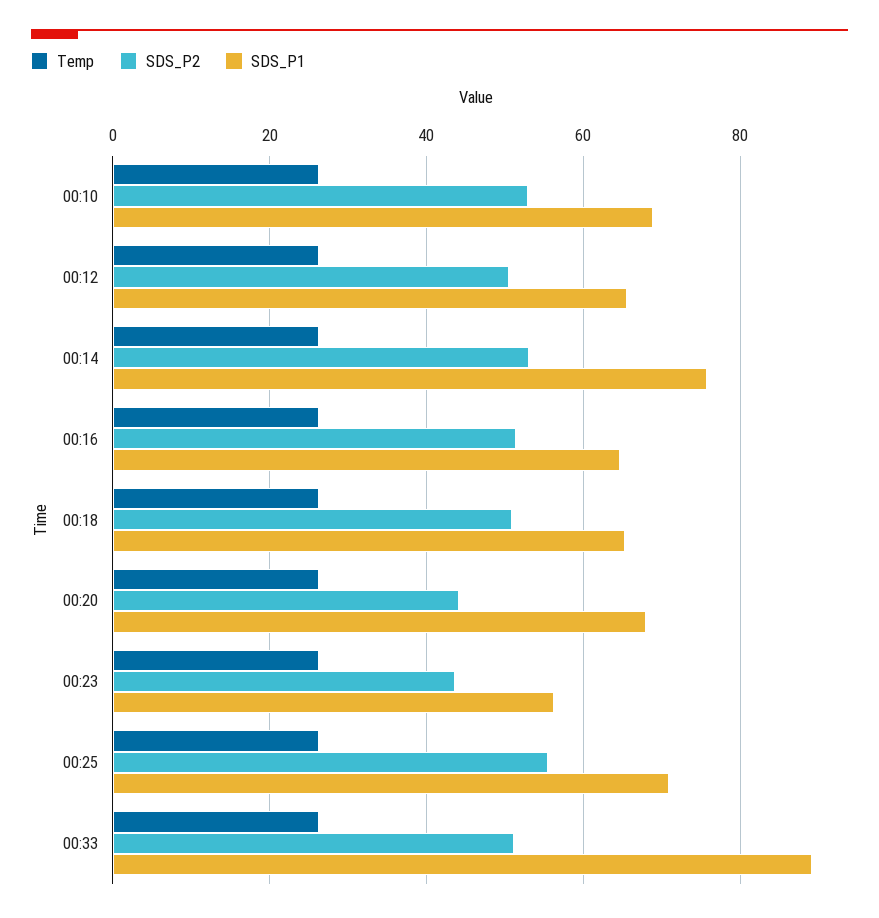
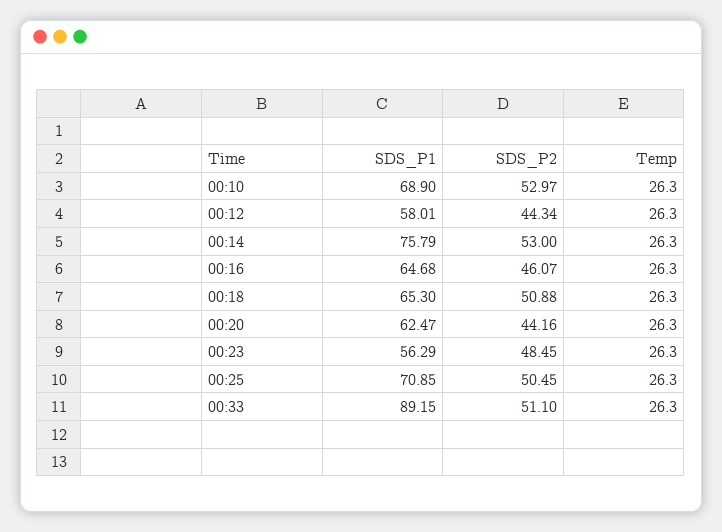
  {
    "Temp": {
      "00:10": 26.3,
      "00:12": 26.3,
      "00:14": 26.3,
      "00:16": 26.3,
      "00:18": 26.3,
      "00:20": 26.3,
      "00:23": 26.3,
      "00:25": 26.3,
      "00:33": 26.3
    },
    "SDS_P2": {
      "00:10": 52.97,
-     "00:12": 50,
+     "00:12": 44.34,
      "00:14": 53,
-     "00:16": 52,
+     "00:16": 46.07,
      "00:18": 50.88,
      "00:20": 44.16,
-     "00:23": 44,
+     "00:23": 48.45,
-     "00:25": 56,
+     "00:25": 50.45,
      "00:33": 51.1
    },
    "SDS_P1": {
      "00:10": 68.9,
-     "00:12": 66,
+     "00:12": 58.01,
      "00:14": 75.79,
      "00:16": 64.68,
      "00:18": 65.3,
-     "00:20": 68,
+     "00:20": 62.47,
      "00:23": 56.29,
      "00:25": 70.85,
      "00:33": 89.15
    }
  }

